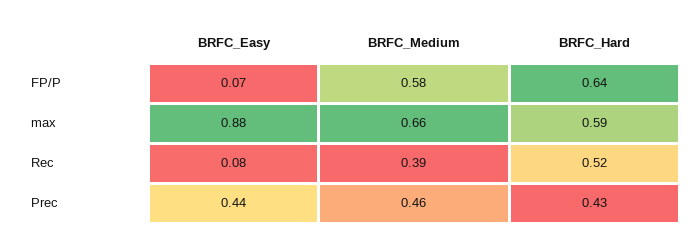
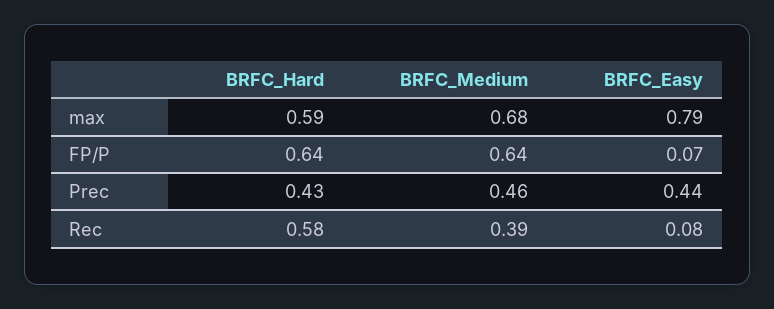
  {
    "BRFC_Easy": {
      "FP/P": 0.07,
-     "max": 0.88,
+     "max": 0.79,
      "Rec": 0.08,
      "Prec": 0.44
    },
    "BRFC_Medium": {
-     "FP/P": 0.58,
+     "FP/P": 0.64,
-     "max": 0.66,
+     "max": 0.68,
      "Rec": 0.39,
      "Prec": 0.46
    },
    "BRFC_Hard": {
      "FP/P": 0.64,
      "max": 0.59,
-     "Rec": 0.52,
+     "Rec": 0.58,
      "Prec": 0.43
    }
  }

